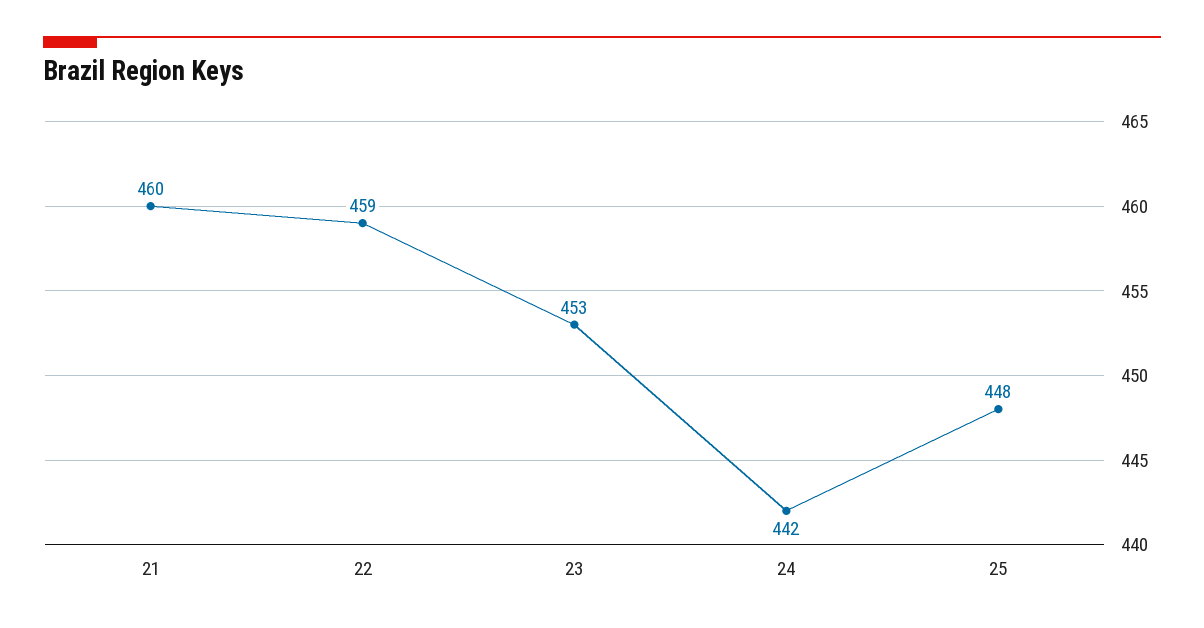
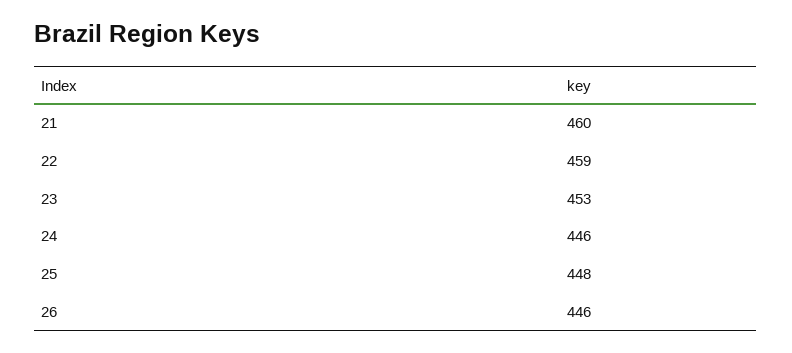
  {
    "21": 460,
    "22": 459,
    "23": 453,
-   "24": 442,
+   "24": 446,
-   "25": 448
+   "25": 448,
+   "26": 446
  }

